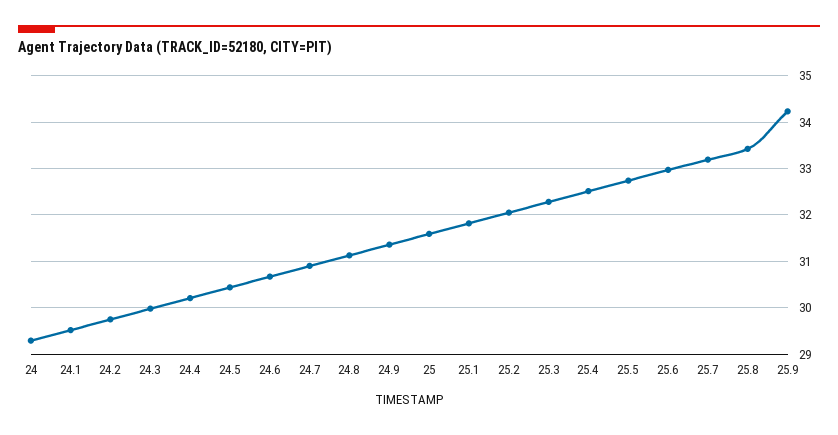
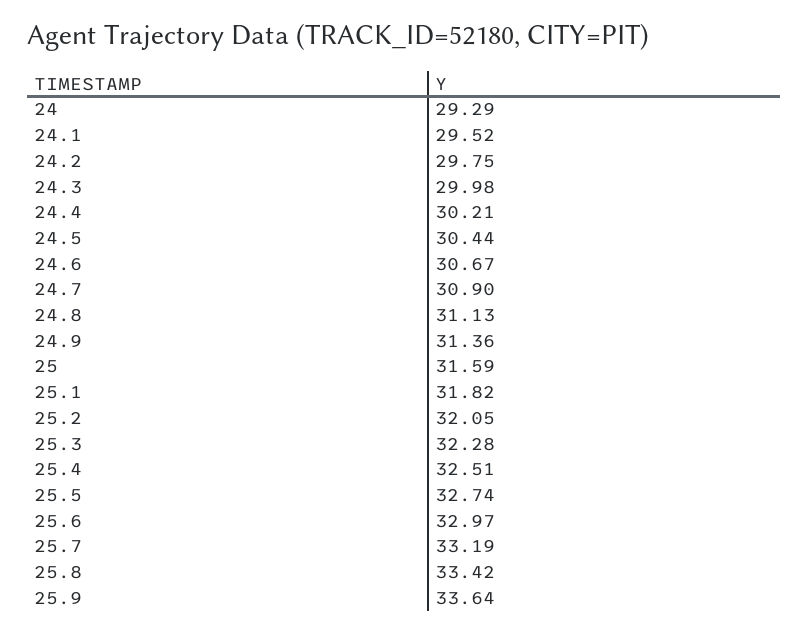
  {
    "24": 29.29,
    "24.1": 29.52,
    "24.2": 29.75,
    "24.3": 29.98,
    "24.4": 30.21,
    "24.5": 30.44,
    "24.6": 30.67,
    "24.7": 30.9,
    "24.8": 31.13,
    "24.9": 31.36,
    "25": 31.59,
    "25.1": 31.82,
    "25.2": 32.05,
    "25.3": 32.28,
    "25.4": 32.51,
    "25.5": 32.74,
    "25.6": 32.97,
    "25.7": 33.19,
    "25.8": 33.42,
-   "25.9": 34.2
+   "25.9": 33.64
  }

